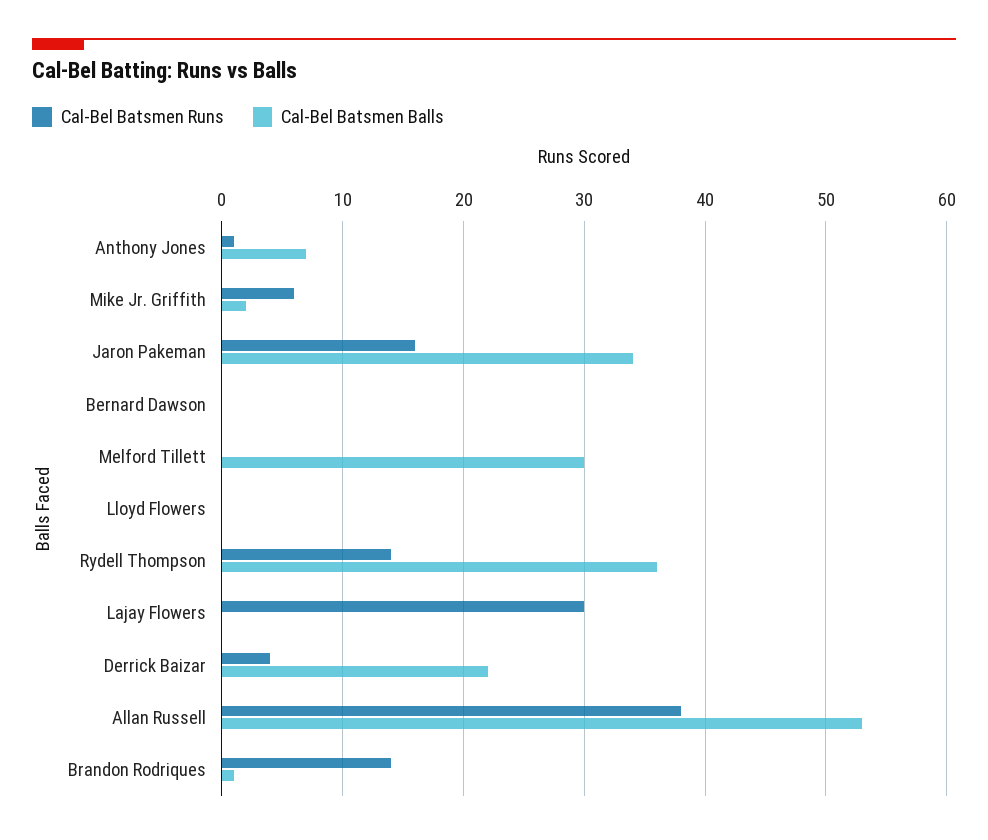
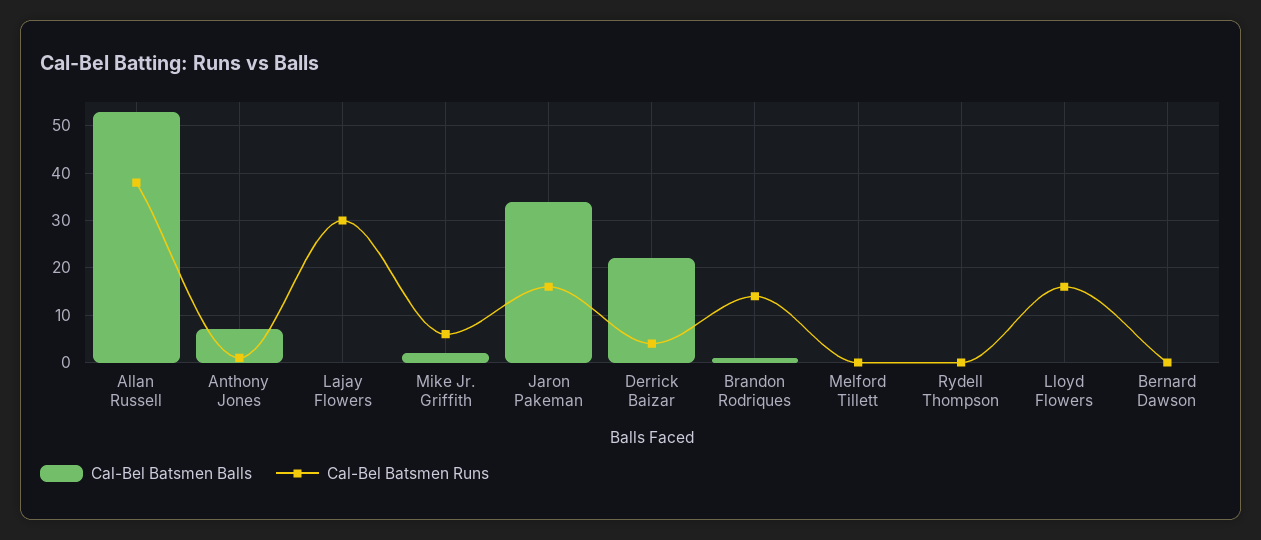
  {
    "Cal-Bel Batsmen Runs": {
      "Anthony Jones": 1,
      "Mike Jr. Griffith": 6,
      "Jaron Pakeman": 16,
      "Bernard Dawson": 0,
      "Melford Tillett": 0,
-     "Lloyd Flowers": 0,
+     "Lloyd Flowers": 15,
-     "Rydell Thompson": 14,
+     "Rydell Thompson": 0,
      "Lajay Flowers": 30,
      "Derrick Baizar": 4,
      "Allan Russell": 38,
      "Brandon Rodriques": 14
    },
    "Cal-Bel Batsmen Balls": {
      "Anthony Jones": 7,
      "Mike Jr. Griffith": 2,
      "Jaron Pakeman": 34,
      "Bernard Dawson": 0,
-     "Melford Tillett": 30,
+     "Melford Tillett": 0,
      "Lloyd Flowers": 0,
-     "Rydell Thompson": 36,
+     "Rydell Thompson": 0,
      "Lajay Flowers": 0,
      "Derrick Baizar": 22,
      "Allan Russell": 53,
      "Brandon Rodriques": 1
    }
  }

